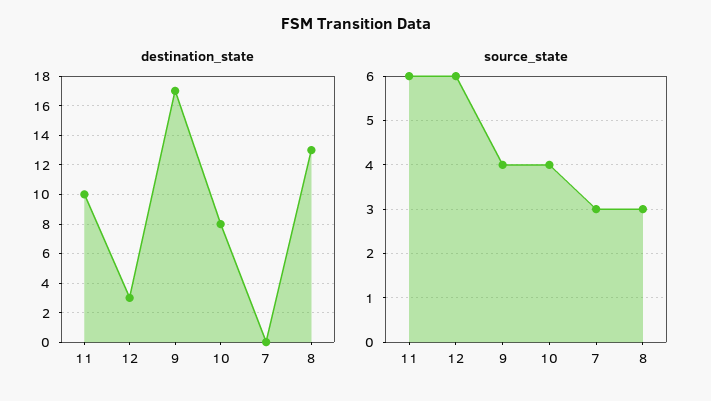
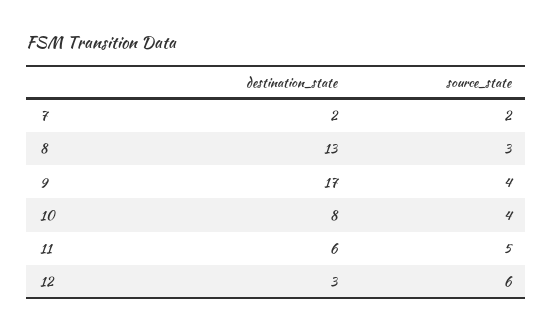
  {
    "destination_state": {
-     "11": 10,
+     "11": 6,
      "12": 3,
      "9": 17,
      "10": 8,
-     "7": 0,
+     "7": 2,
      "8": 13
    },
    "source_state": {
-     "11": 6,
+     "11": 5,
      "12": 6,
      "9": 4,
      "10": 4,
-     "7": 3,
+     "7": 2,
      "8": 3
    }
  }

